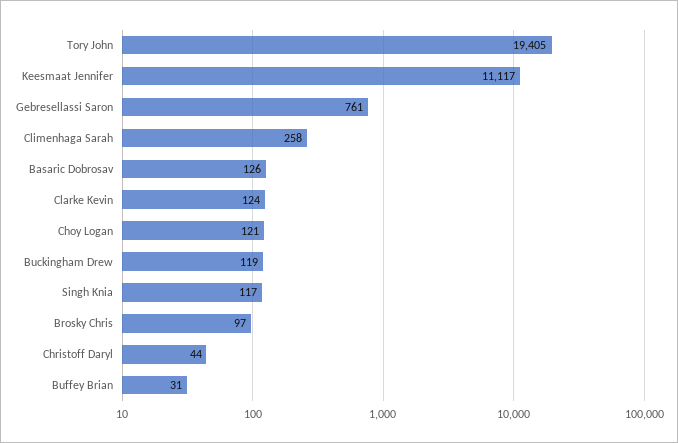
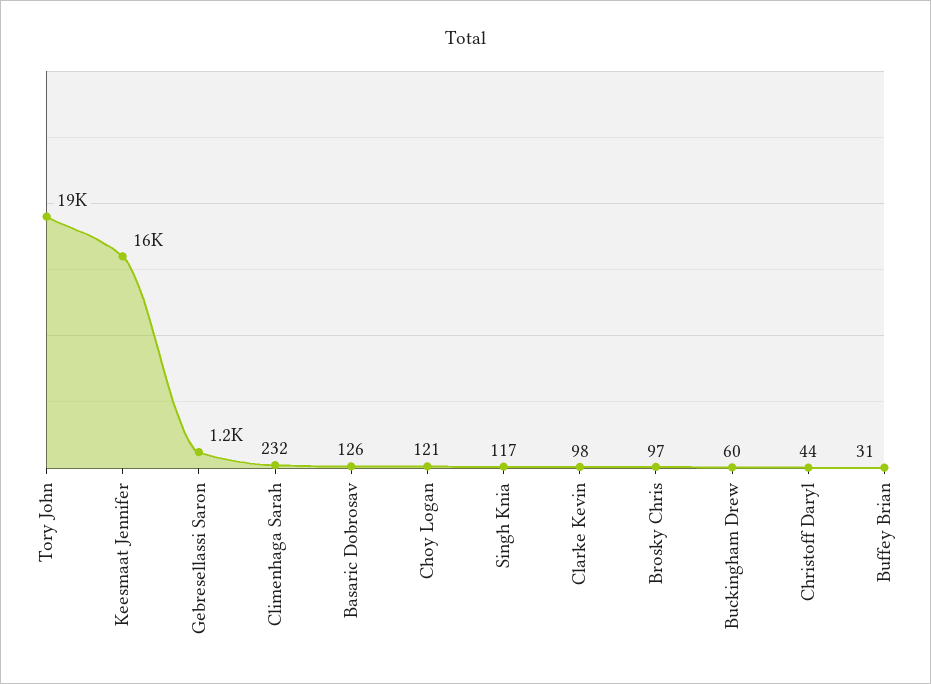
  {
    "Tory John": 19405,
-   "Keesmaat Jennifer": 11117,
+   "Keesmaat Jennifer": 16000,
-   "Gebresellassi Saron": 761,
+   "Gebresellassi Saron": 1200,
-   "Climenhaga Sarah": 258,
+   "Climenhaga Sarah": 232,
    "Basaric Dobrosav": 126,
-   "Clarke Kevin": 124,
+   "Clarke Kevin": 98,
    "Choy Logan": 121,
-   "Buckingham Drew": 119,
+   "Buckingham Drew": 60,
    "Singh Knia": 117,
    "Brosky Chris": 97,
    "Christoff Daryl": 44,
    "Buffey Brian": 31
  }

